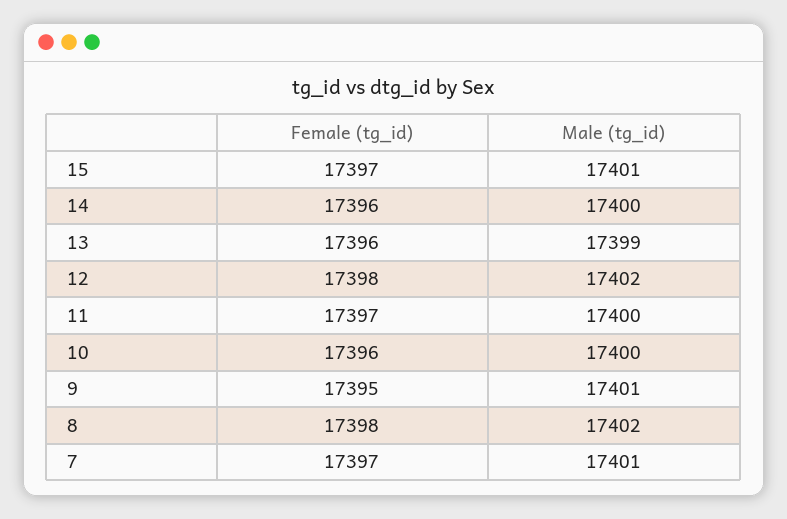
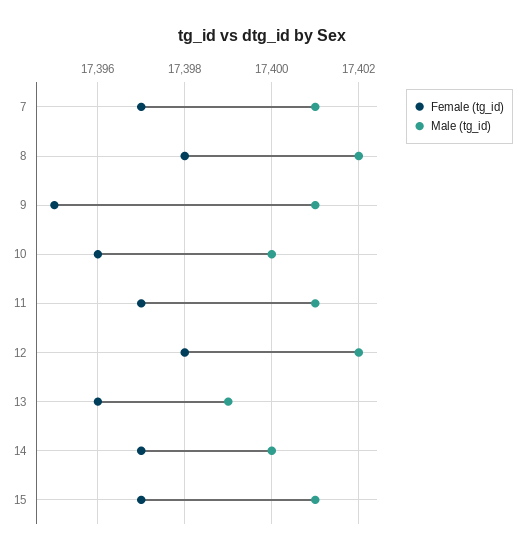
  {
    "Female (tg_id)": {
      "15": 17397,
-     "14": 17396,
+     "14": 17397,
      "13": 17396,
      "12": 17398,
      "11": 17397,
      "10": 17396,
      "9": 17395,
      "8": 17398,
      "7": 17397
    },
    "Male (tg_id)": {
      "15": 17401,
      "14": 17400,
      "13": 17399,
      "12": 17402,
-     "11": 17400,
+     "11": 17401,
      "10": 17400,
      "9": 17401,
      "8": 17402,
      "7": 17401
    }
  }

